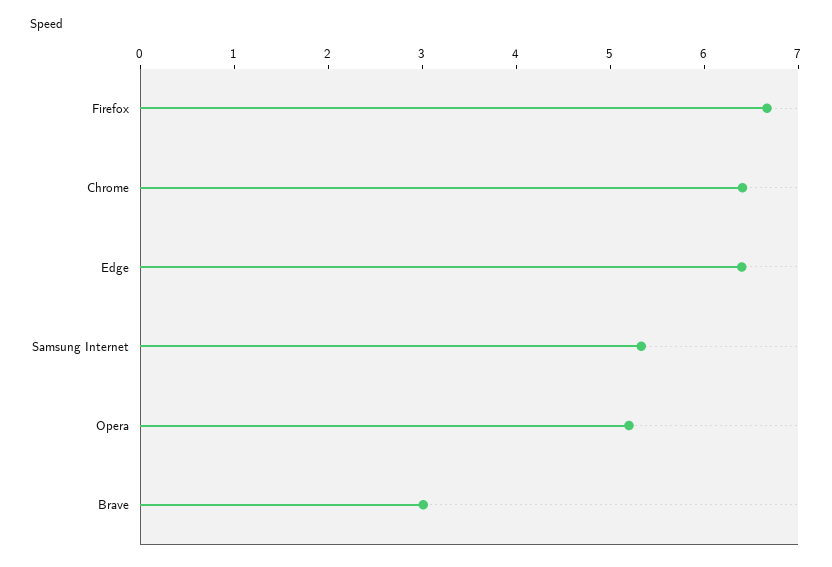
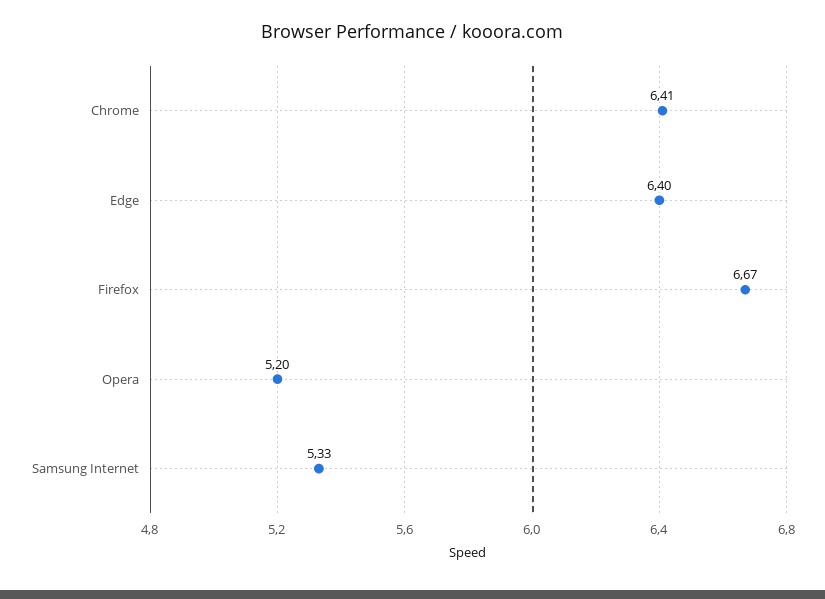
  {
    "Firefox": 6.67,
    "Chrome": 6.41,
    "Edge": 6.4,
    "Samsung Internet": 5.33,
-   "Opera": 5.2,
+   "Opera": 5.2
-   "Brave": 3
  }

